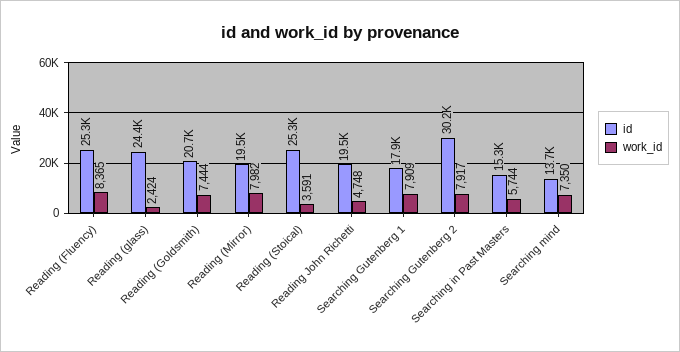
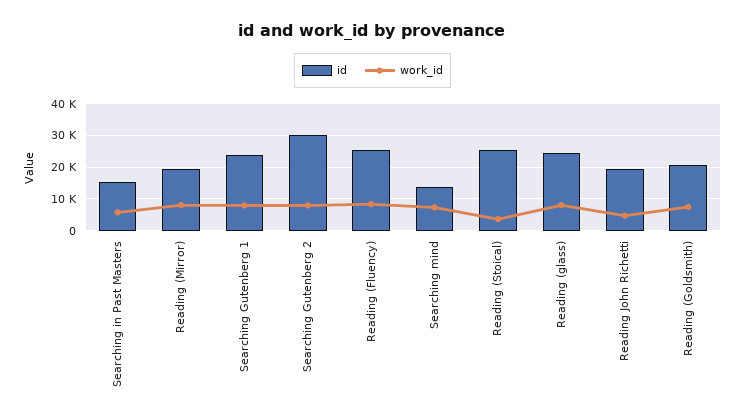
  {
    "id": {
      "Reading (Fluency)": 25300,
      "Reading (glass)": 24400,
      "Reading (Goldsmith)": 20700,
      "Reading (Mirror)": 19500,
      "Reading (Stoical)": 25300,
      "Reading John Richetti": 19500,
-     "Searching Gutenberg 1": 17900,
+     "Searching Gutenberg 1": 24000,
      "Searching Gutenberg 2": 30200,
      "Searching in Past Masters": 15300,
      "Searching mind": 13700
    },
    "work_id": {
      "Reading (Fluency)": 8365,
-     "Reading (glass)": 2424,
+     "Reading (glass)": 8000,
      "Reading (Goldsmith)": 7444,
      "Reading (Mirror)": 7982,
      "Reading (Stoical)": 3591,
      "Reading John Richetti": 4748,
      "Searching Gutenberg 1": 7909,
      "Searching Gutenberg 2": 7917,
      "Searching in Past Masters": 5744,
      "Searching mind": 7350
    }
  }

